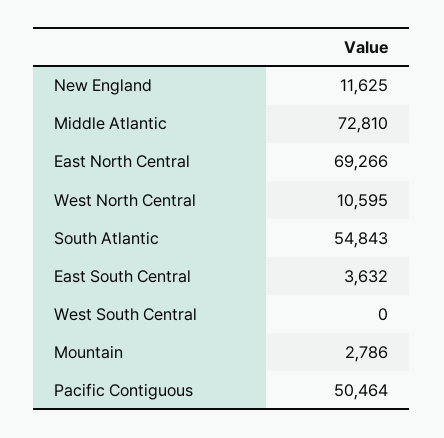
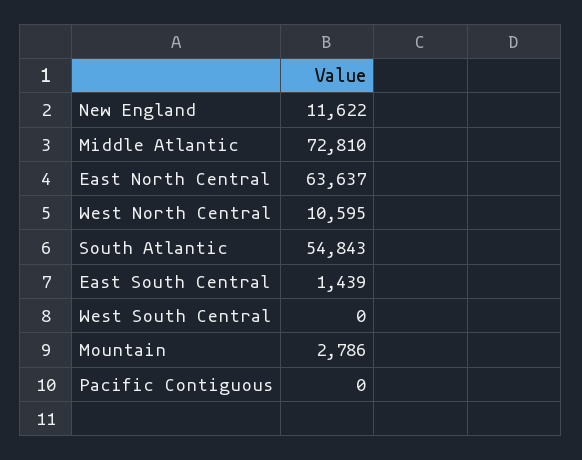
  {
-   "New England": 11625,
+   "New England": 11622,
    "Middle Atlantic": 72810,
-   "East North Central": 69266,
+   "East North Central": 63637,
    "West North Central": 10595,
    "South Atlantic": 54843,
-   "East South Central": 3632,
+   "East South Central": 1439,
    "West South Central": 0,
    "Mountain": 2786,
-   "Pacific Contiguous": 50464
+   "Pacific Contiguous": 0
  }

